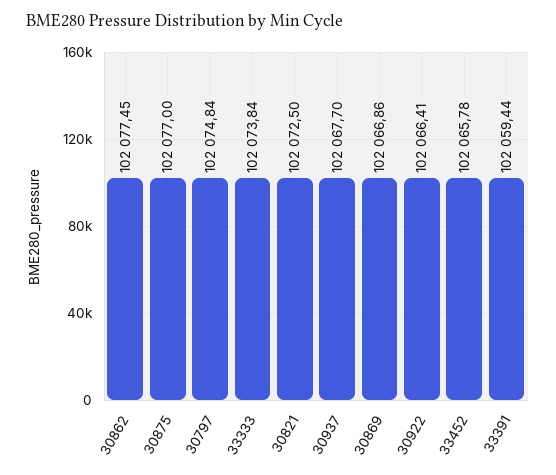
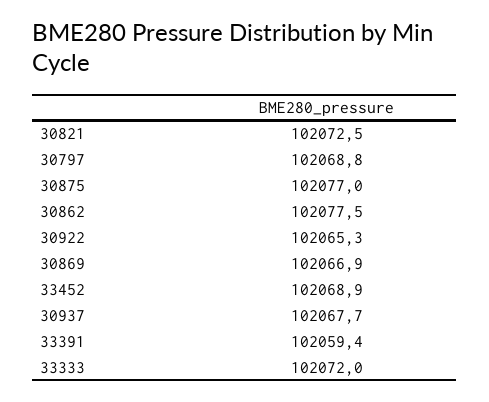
  {
    "30862": 102077.45,
    "30875": 102077,
-   "30797": 102074.84,
+   "30797": 102068.8,
-   "33333": 102073.84,
+   "33333": 102072,
    "30821": 102072.5,
    "30937": 102067.7,
    "30869": 102066.86,
-   "30922": 102066.41,
+   "30922": 102065.3,
-   "33452": 102065.78,
+   "33452": 102068.9,
    "33391": 102059.44
  }

